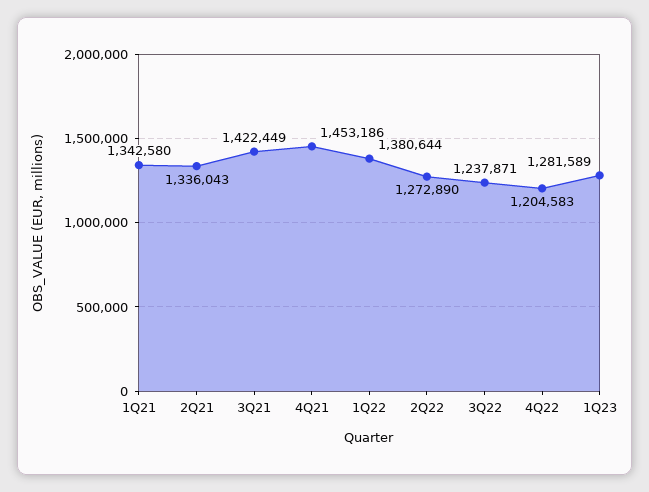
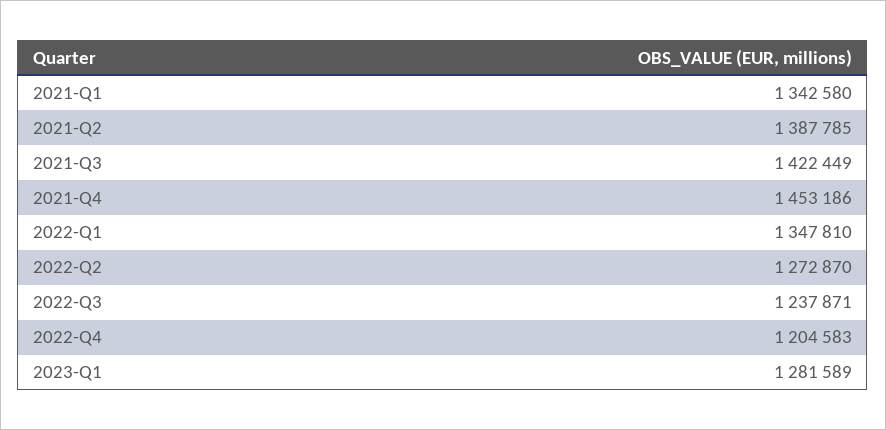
  {
    "1Q21": 1342580,
-   "2Q21": 1336043,
+   "2Q21": 1387785,
    "3Q21": 1422449,
    "4Q21": 1453186,
-   "1Q22": 1380644,
+   "1Q22": 1347810,
-   "2Q22": 1272890,
+   "2Q22": 1272870,
    "3Q22": 1237871,
    "4Q22": 1204583,
    "1Q23": 1281589
  }

